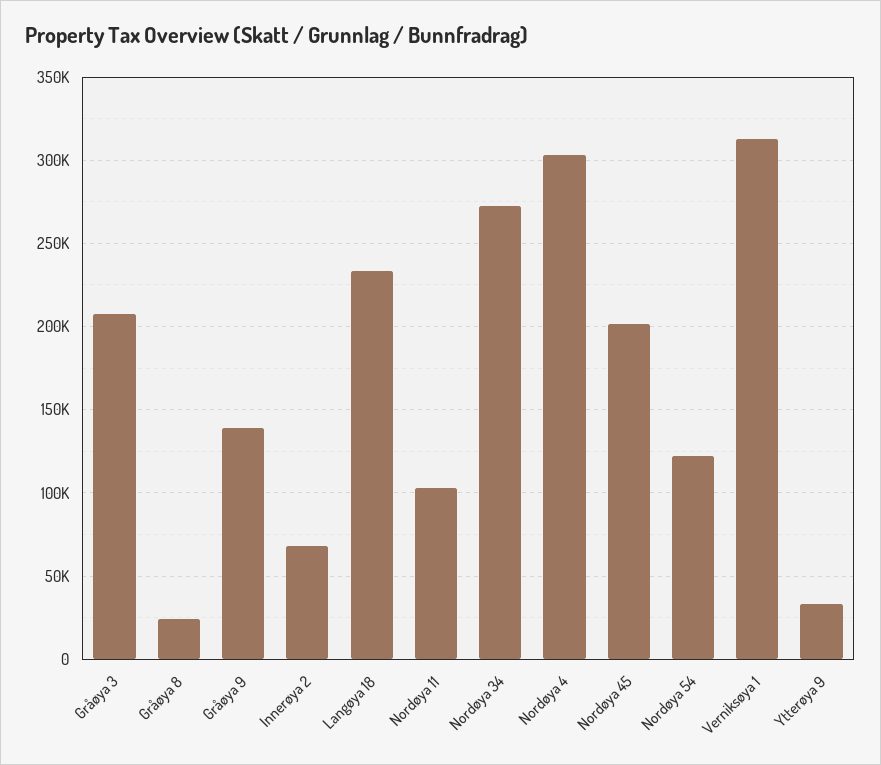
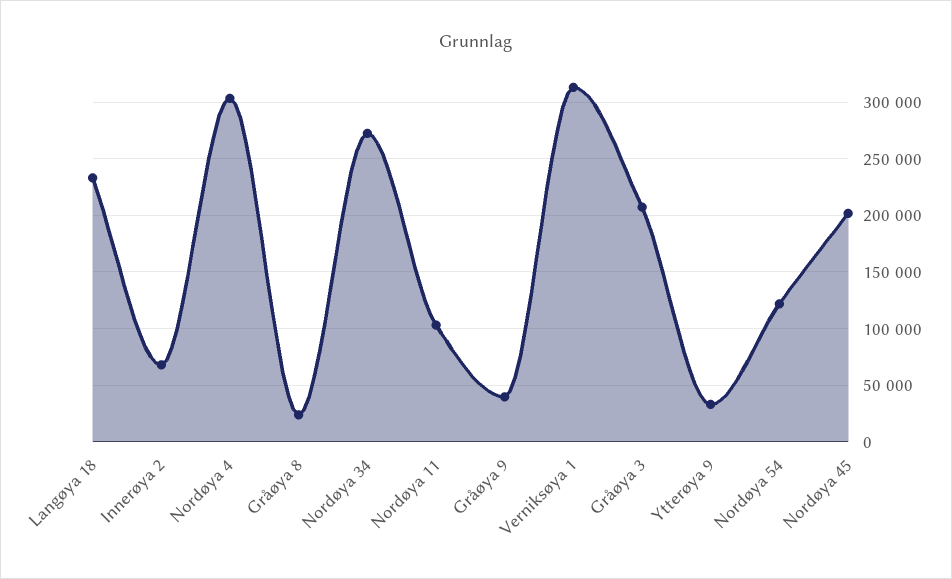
  {
    "Gråøya 3": 205000,
    "Gråøya 8": 25000,
-   "Gråøya 9": 140000,
+   "Gråøya 9": 40000,
    "Innerøya 2": 70000,
    "Langøya 18": 235000,
    "Nordøya 11": 105000,
    "Nordøya 34": 270000,
    "Nordøya 4": 305000,
    "Nordøya 45": 200000,
    "Nordøya 54": 120000,
    "Verniksøya 1": 315000,
    "Ytterøya 9": 35000
  }

